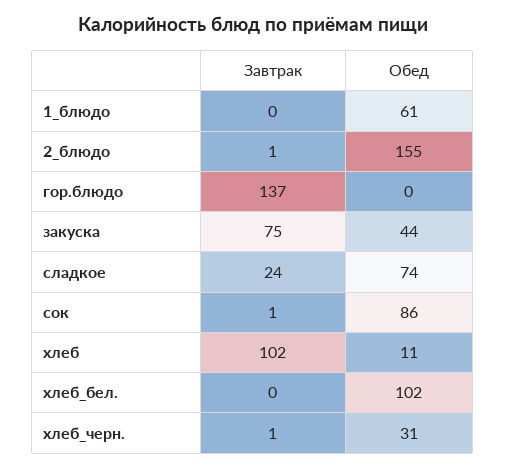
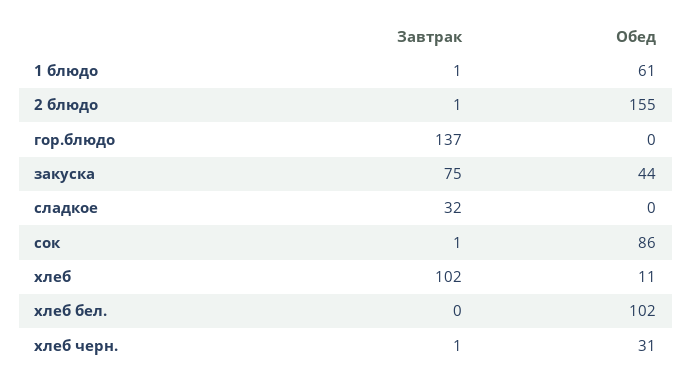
  {
    "Завтрак": {
-     "1_блюдо": 0,
+     "1_блюдо": 1,
      "2_блюдо": 1,
      "гор.блюдо": 137,
      "закуска": 75,
-     "сладкое": 24,
+     "сладкое": 32,
      "сок": 1,
      "хлеб": 102,
      "хлеб_бел.": 0,
      "хлеб_черн.": 1
    },
    "Обед": {
      "1_блюдо": 61,
      "2_блюдо": 155,
      "гор.блюдо": 0,
      "закуска": 44,
-     "сладкое": 74,
+     "сладкое": 0,
      "сок": 86,
      "хлеб": 11,
      "хлеб_бел.": 102,
      "хлеб_черн.": 31
    }
  }

